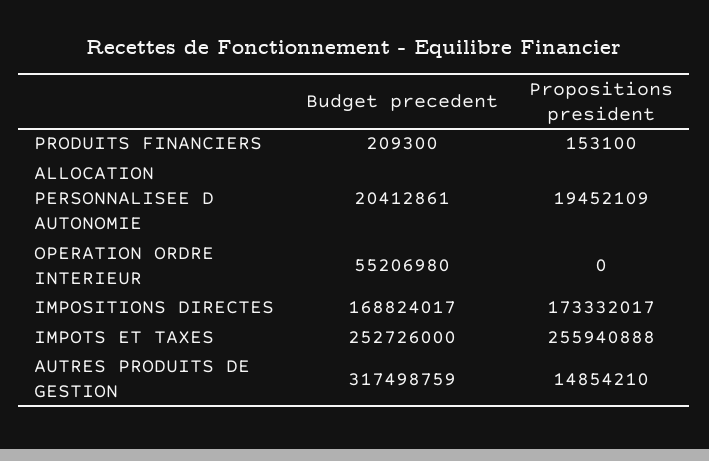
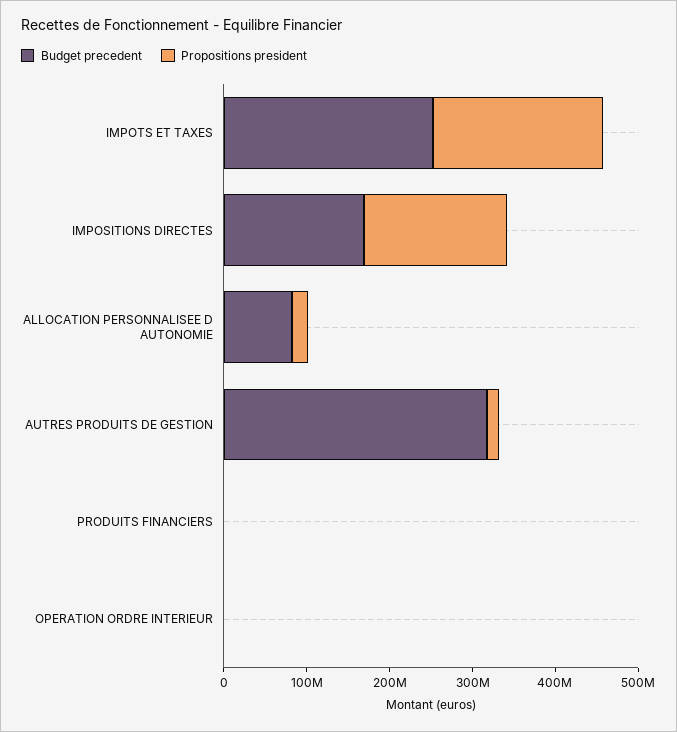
  {
    "Budget precedent": {
      "PRODUITS FINANCIERS": 209300,
-     "ALLOCATION PERSONNALISEE D AUTONOMIE": 20412861,
+     "ALLOCATION PERSONNALISEE D AUTONOMIE": 80000000,
-     "OPERATION ORDRE INTERIEUR": 55206980,
+     "OPERATION ORDRE INTERIEUR": 0,
      "IMPOSITIONS DIRECTES": 168824017,
      "IMPOTS ET TAXES": 252726000,
      "AUTRES PRODUITS DE GESTION": 317498759
    },
    "Propositions president": {
      "PRODUITS FINANCIERS": 153100,
      "ALLOCATION PERSONNALISEE D AUTONOMIE": 19452109,
      "OPERATION ORDRE INTERIEUR": 0,
      "IMPOSITIONS DIRECTES": 173332017,
-     "IMPOTS ET TAXES": 255940888,
+     "IMPOTS ET TAXES": 200000000,
      "AUTRES PRODUITS DE GESTION": 14854210
    }
  }

